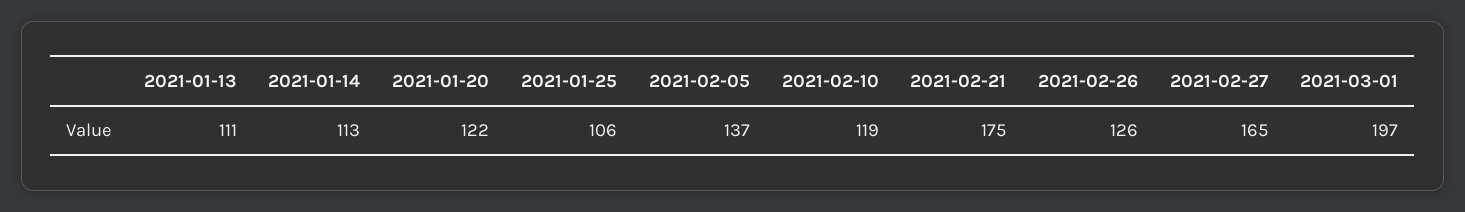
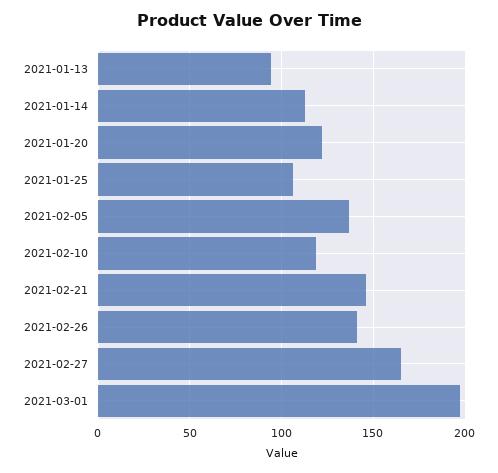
  {
-   "2021-01-13": 111,
+   "2021-01-13": 95,
    "2021-01-14": 113,
    "2021-01-20": 122,
    "2021-01-25": 106,
    "2021-02-05": 137,
    "2021-02-10": 119,
-   "2021-02-21": 175,
+   "2021-02-21": 145,
-   "2021-02-26": 126,
+   "2021-02-26": 140,
    "2021-02-27": 165,
    "2021-03-01": 197
  }

